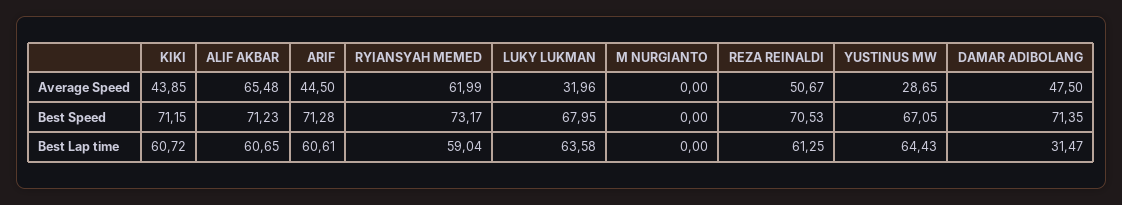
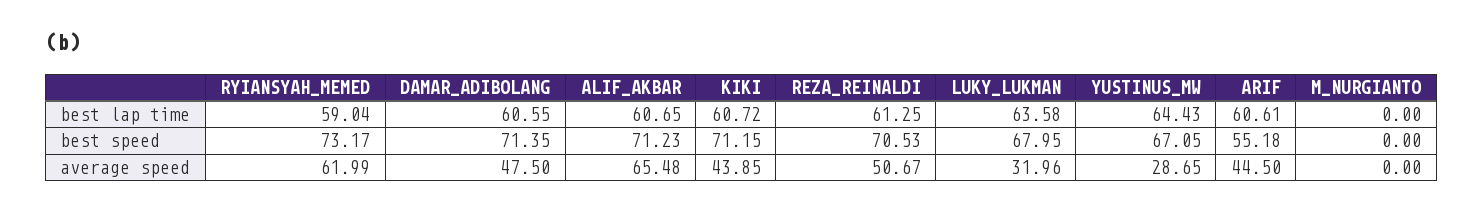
  {
    "KIKI": {
      "Average Speed": 43.85,
      "Best Speed": 71.15,
      "Best Lap time": 60.72
    },
    "ALIF AKBAR": {
      "Average Speed": 65.48,
      "Best Speed": 71.23,
      "Best Lap time": 60.65
    },
    "ARIF": {
      "Average Speed": 44.5,
-     "Best Speed": 71.28,
+     "Best Speed": 55.18,
      "Best Lap time": 60.61
    },
    "RYIANSYAH MEMED": {
      "Average Speed": 61.99,
      "Best Speed": 73.17,
      "Best Lap time": 59.04
    },
    "LUKY LUKMAN": {
      "Average Speed": 31.96,
      "Best Speed": 67.95,
      "Best Lap time": 63.58
    },
    "M NURGIANTO": {
      "Average Speed": 0,
      "Best Speed": 0,
      "Best Lap time": 0
    },
    "REZA REINALDI": {
      "Average Speed": 50.67,
      "Best Speed": 70.53,
      "Best Lap time": 61.25
    },
    "YUSTINUS MW": {
      "Average Speed": 28.65,
      "Best Speed": 67.05,
      "Best Lap time": 64.43
    },
    "DAMAR ADIBOLANG": {
      "Average Speed": 47.5,
      "Best Speed": 71.35,
-     "Best Lap time": 31.47
+     "Best Lap time": 60.55
    }
  }

